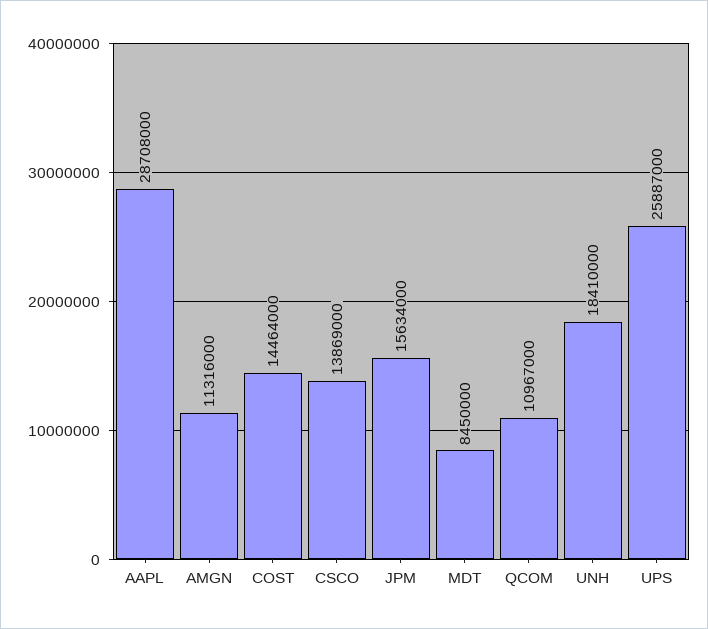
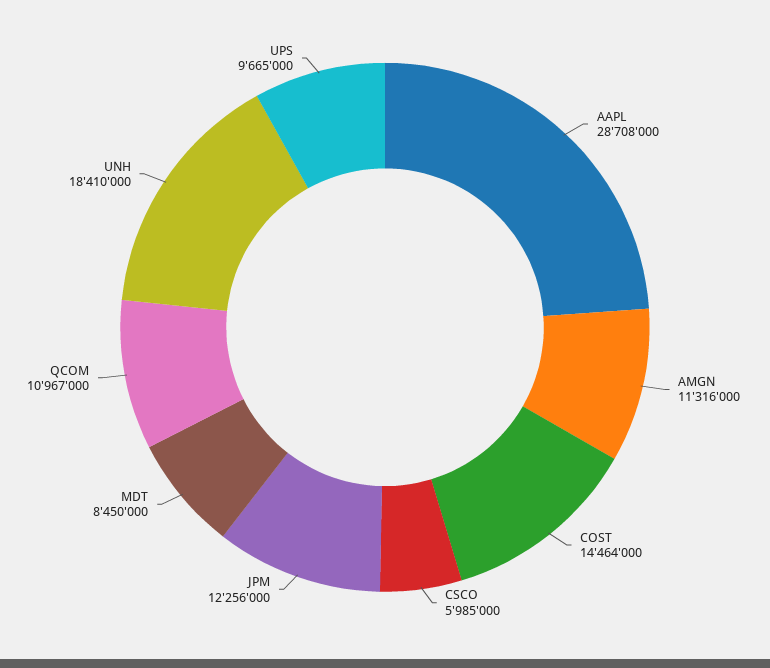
  {
    "AAPL": 28708000,
    "AMGN": 11316000,
    "COST": 14464000,
-   "CSCO": 13869000,
+   "CSCO": 5985000,
-   "JPM": 15634000,
+   "JPM": 12256000,
    "MDT": 8450000,
    "QCOM": 10967000,
    "UNH": 18410000,
-   "UPS": 25887000
+   "UPS": 9665000
  }

